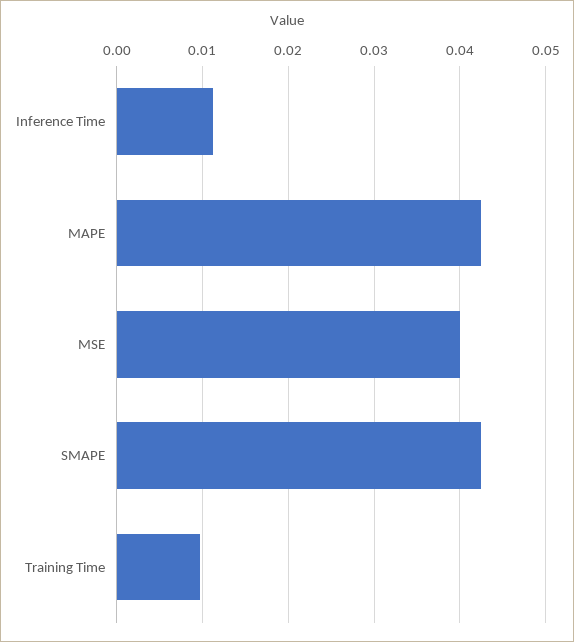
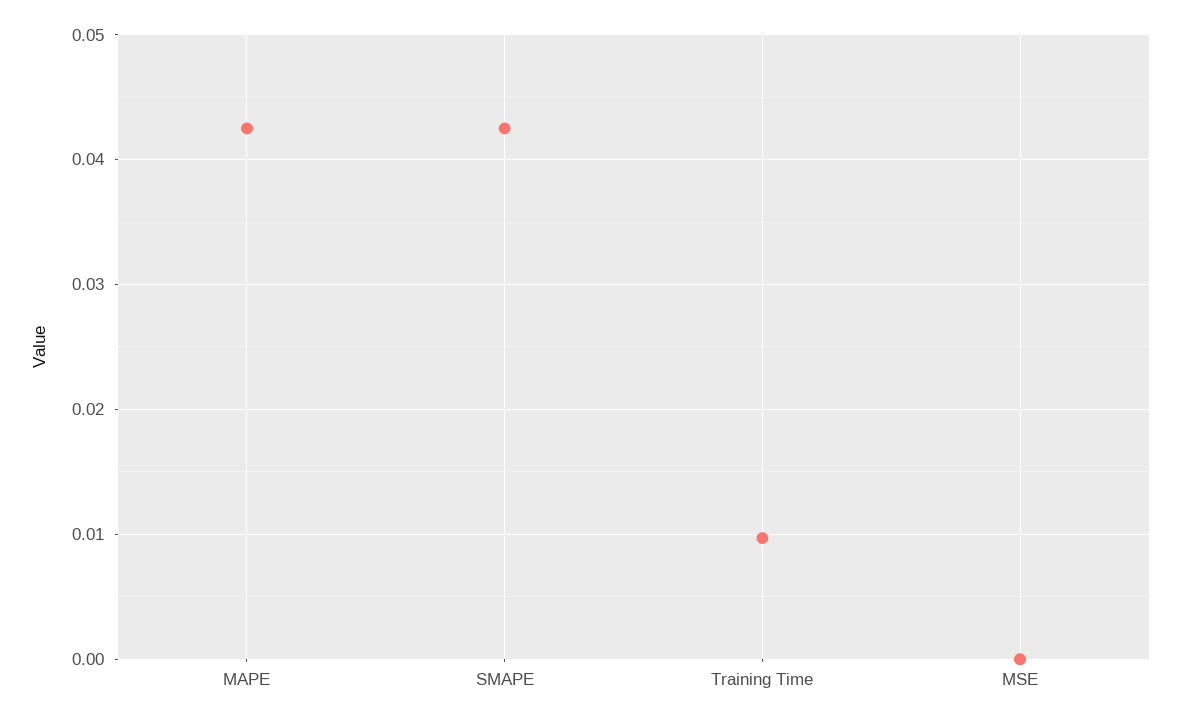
  {
-   "Inference Time": 0.011,
    "MAPE": 0.043,
-   "MSE": 0.04,
+   "MSE": 0,
    "SMAPE": 0.043,
    "Training Time": 0.01
  }

